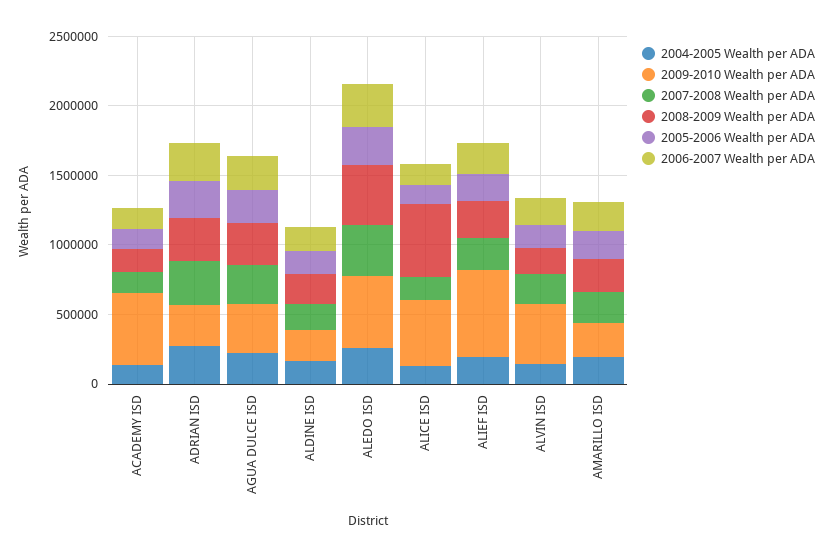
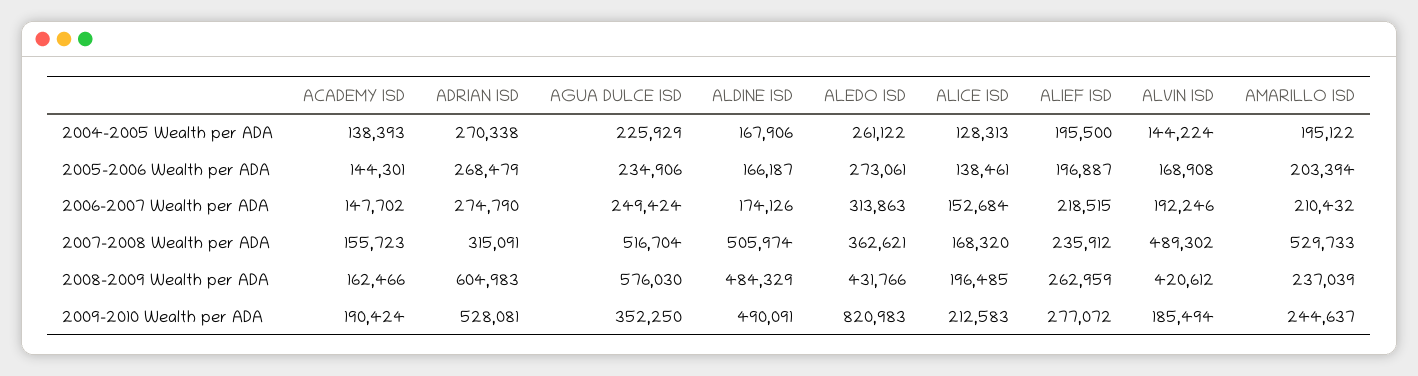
  {
    "2004-2005 Wealth per ADA": {
      "ACADEMY ISD": 138393,
      "ADRIAN ISD": 270338,
      "AGUA DULCE ISD": 225929,
      "ALDINE ISD": 167906,
      "ALEDO ISD": 261122,
      "ALICE ISD": 128313,
      "ALIEF ISD": 195500,
      "ALVIN ISD": 144224,
      "AMARILLO ISD": 195122
    },
    "2009-2010 Wealth per ADA": {
-     "ACADEMY ISD": 500000,
+     "ACADEMY ISD": 190424,
-     "ADRIAN ISD": 300000,
+     "ADRIAN ISD": 528081,
      "AGUA DULCE ISD": 352250,
-     "ALDINE ISD": 200000,
+     "ALDINE ISD": 490091,
-     "ALEDO ISD": 500000,
+     "ALEDO ISD": 820983,
-     "ALICE ISD": 500000,
+     "ALICE ISD": 212583,
-     "ALIEF ISD": 600000,
+     "ALIEF ISD": 277072,
-     "ALVIN ISD": 400000,
+     "ALVIN ISD": 185494,
      "AMARILLO ISD": 244637
    },
    "2007-2008 Wealth per ADA": {
      "ACADEMY ISD": 155723,
      "ADRIAN ISD": 315091,
-     "AGUA DULCE ISD": 300000,
+     "AGUA DULCE ISD": 516704,
-     "ALDINE ISD": 200000,
+     "ALDINE ISD": 505974,
      "ALEDO ISD": 362621,
      "ALICE ISD": 168320,
      "ALIEF ISD": 235912,
-     "ALVIN ISD": 200000,
+     "ALVIN ISD": 489302,
-     "AMARILLO ISD": 200000
+     "AMARILLO ISD": 529733
    },
    "2008-2009 Wealth per ADA": {
      "ACADEMY ISD": 162466,
-     "ADRIAN ISD": 300000,
+     "ADRIAN ISD": 604983,
-     "AGUA DULCE ISD": 300000,
+     "AGUA DULCE ISD": 576030,
-     "ALDINE ISD": 200000,
+     "ALDINE ISD": 484329,
      "ALEDO ISD": 431766,
-     "ALICE ISD": 500000,
+     "ALICE ISD": 196485,
      "ALIEF ISD": 262959,
-     "ALVIN ISD": 200000,
+     "ALVIN ISD": 420612,
      "AMARILLO ISD": 237039
    },
    "2005-2006 Wealth per ADA": {
      "ACADEMY ISD": 144301,
      "ADRIAN ISD": 268479,
      "AGUA DULCE ISD": 234906,
      "ALDINE ISD": 166187,
      "ALEDO ISD": 273061,
      "ALICE ISD": 138461,
      "ALIEF ISD": 196887,
      "ALVIN ISD": 168908,
      "AMARILLO ISD": 203394
    },
    "2006-2007 Wealth per ADA": {
      "ACADEMY ISD": 147702,
      "ADRIAN ISD": 274790,
      "AGUA DULCE ISD": 249424,
      "ALDINE ISD": 174126,
      "ALEDO ISD": 313863,
      "ALICE ISD": 152684,
      "ALIEF ISD": 218515,
      "ALVIN ISD": 192246,
      "AMARILLO ISD": 210432
    }
  }

